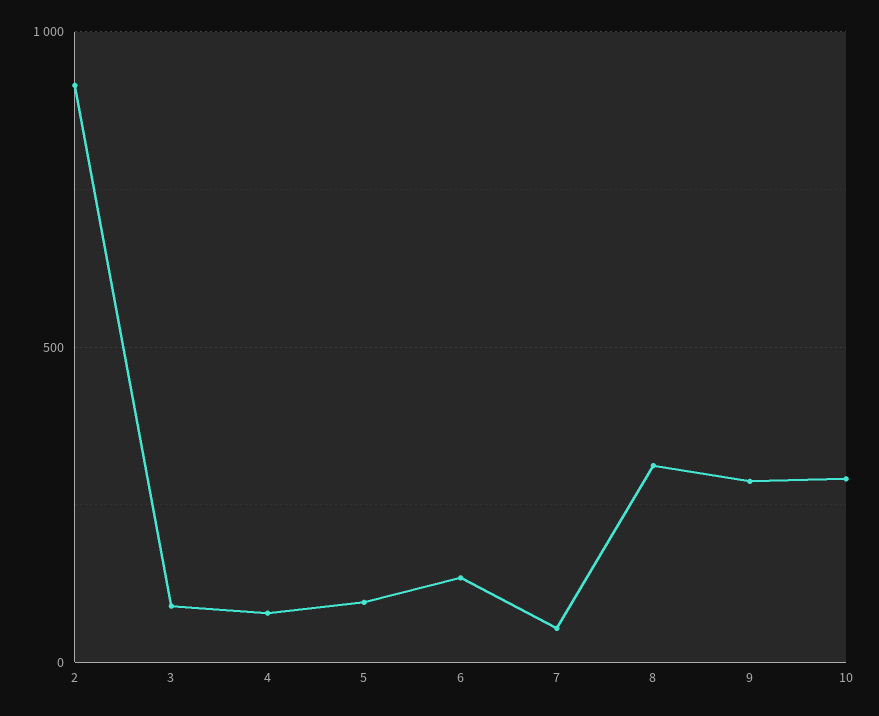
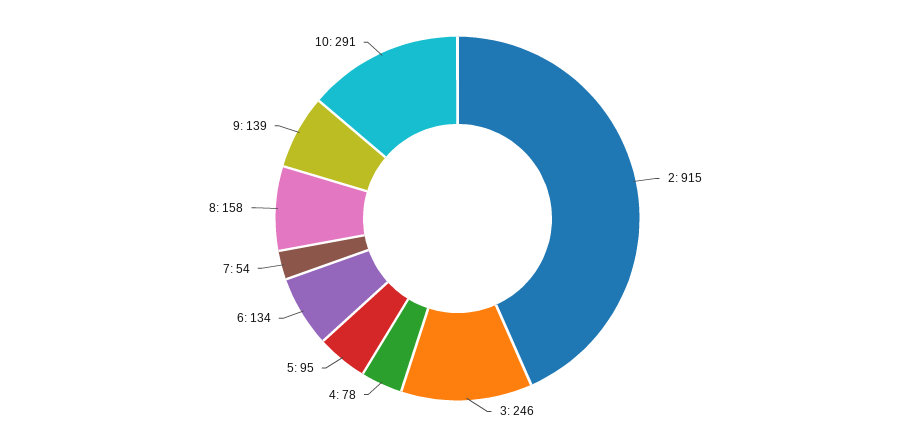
  {
    "2": 915,
-   "3": 100,
+   "3": 246,
    "4": 78,
    "5": 95,
    "6": 134,
    "7": 54,
-   "8": 300,
+   "8": 158,
-   "9": 300,
+   "9": 139,
    "10": 291
  }

